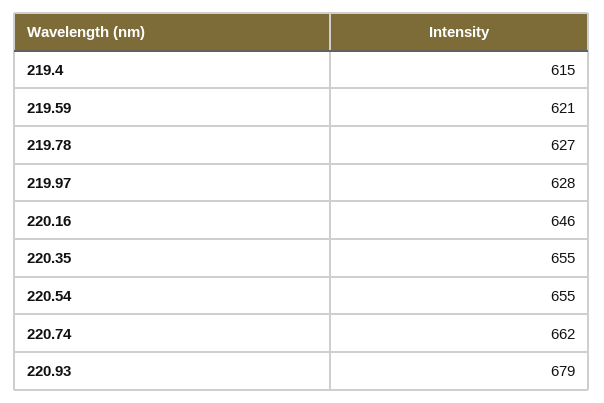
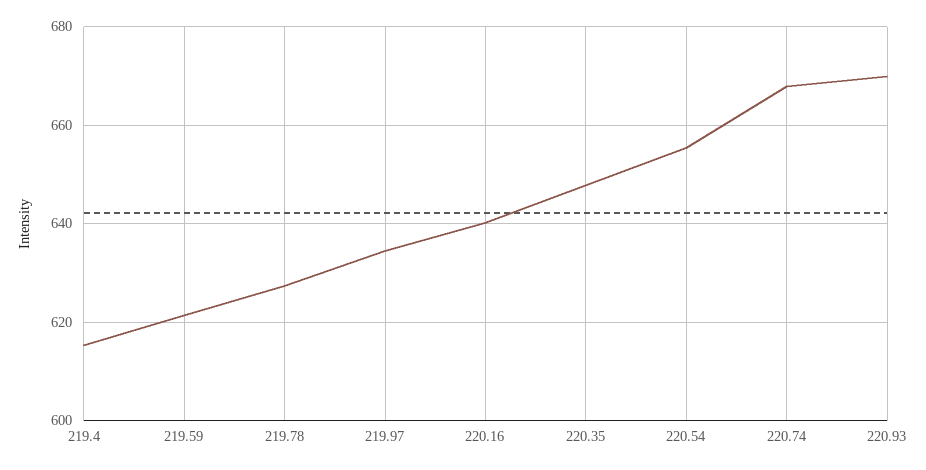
  {
    "219.4": 615,
    "219.59": 621,
    "219.78": 627,
-   "219.97": 628,
+   "219.97": 634,
-   "220.16": 646,
+   "220.16": 640,
-   "220.35": 655,
+   "220.35": 648,
    "220.54": 655,
-   "220.74": 662,
+   "220.74": 668,
-   "220.93": 679
+   "220.93": 670
  }

